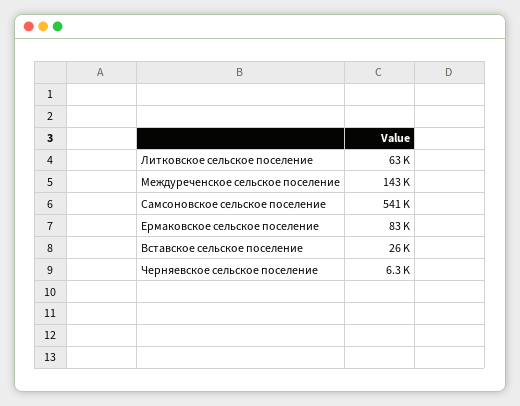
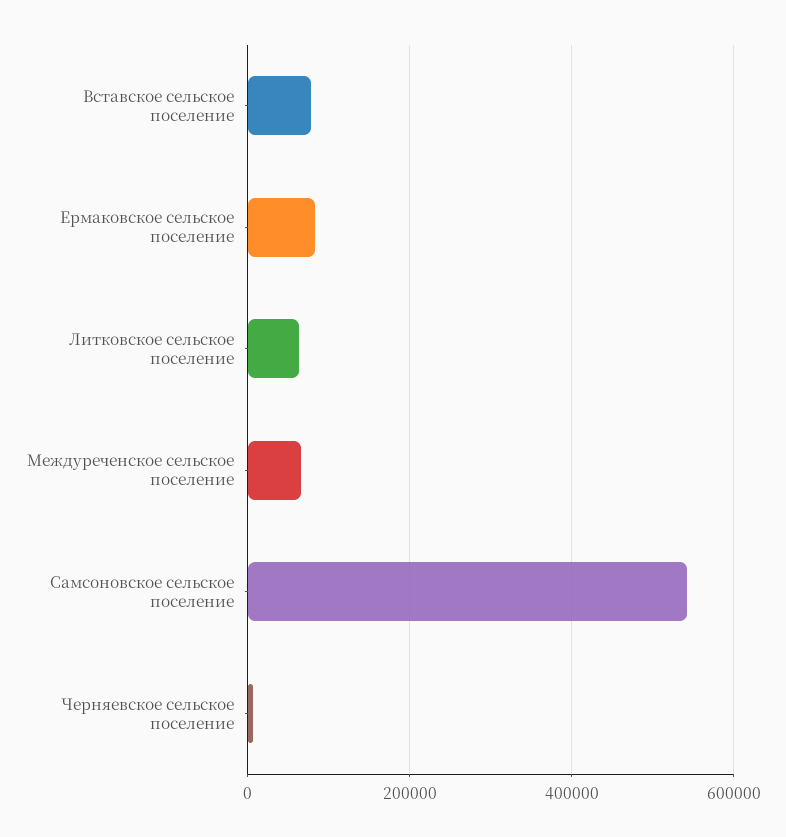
  {
    "Литковское сельское поселение": 63000,
-   "Междуреченское сельское поселение": 143000,
+   "Междуреченское сельское поселение": 60000,
    "Самсоновское сельское поселение": 541000,
    "Ермаковское сельское поселение": 83000,
-   "Вставское сельское поселение": 26000,
+   "Вставское сельское поселение": 80000,
    "Черняевское сельское поселение": 6300
  }

